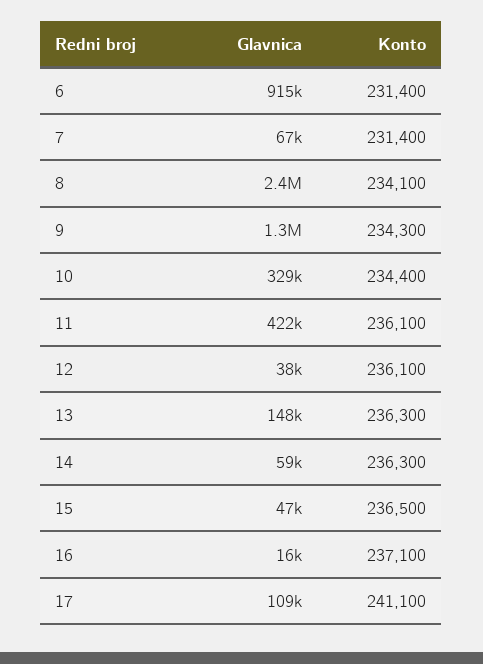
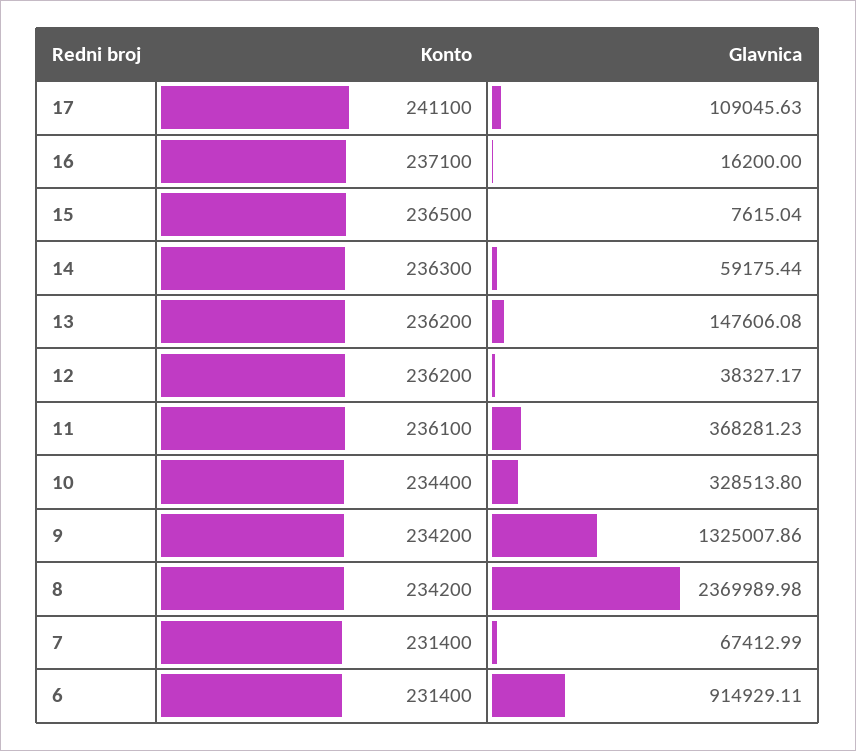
  {
    "Glavnica": {
      "6": 914929.11,
      "7": 67412.99,
      "8": 2369989.98,
      "9": 1325007.86,
      "10": 328513.8,
-     "11": 422000,
+     "11": 368281.23,
      "12": 38327.17,
      "13": 147606.08,
      "14": 59175.44,
-     "15": 47000,
+     "15": 7615.04,
      "16": 16200,
      "17": 109045.63
    },
    "Konto": {
      "6": 231400,
      "7": 231400,
-     "8": 234100,
+     "8": 234200,
-     "9": 234300,
+     "9": 234200,
      "10": 234400,
      "11": 236100,
-     "12": 236100,
+     "12": 236200,
-     "13": 236300,
+     "13": 236200,
      "14": 236300,
      "15": 236500,
      "16": 237100,
      "17": 241100
    }
  }

